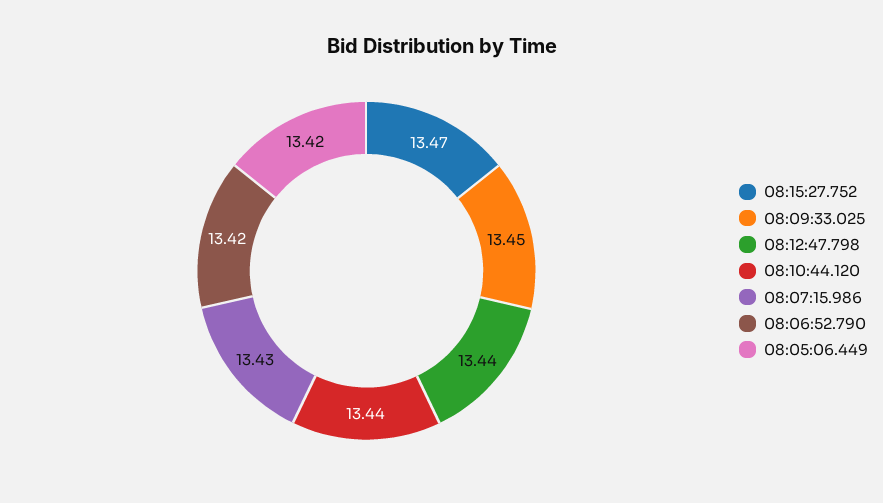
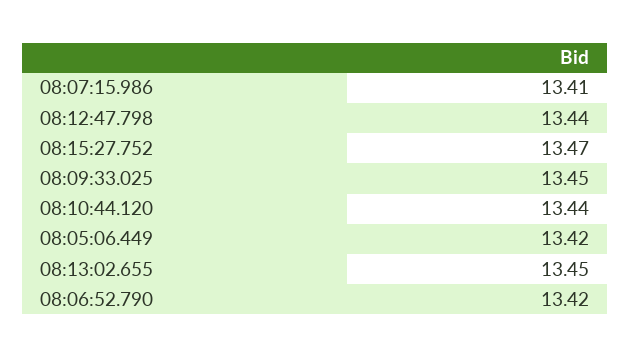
  {
    "08:15:27.752": 13.47,
    "08:09:33.025": 13.45,
    "08:12:47.798": 13.44,
    "08:10:44.120": 13.44,
-   "08:07:15.986": 13.43,
+   "08:07:15.986": 13.41,
    "08:06:52.790": 13.42,
-   "08:05:06.449": 13.42
+   "08:05:06.449": 13.42,
+   "08:13:02.655": 13.45
  }

